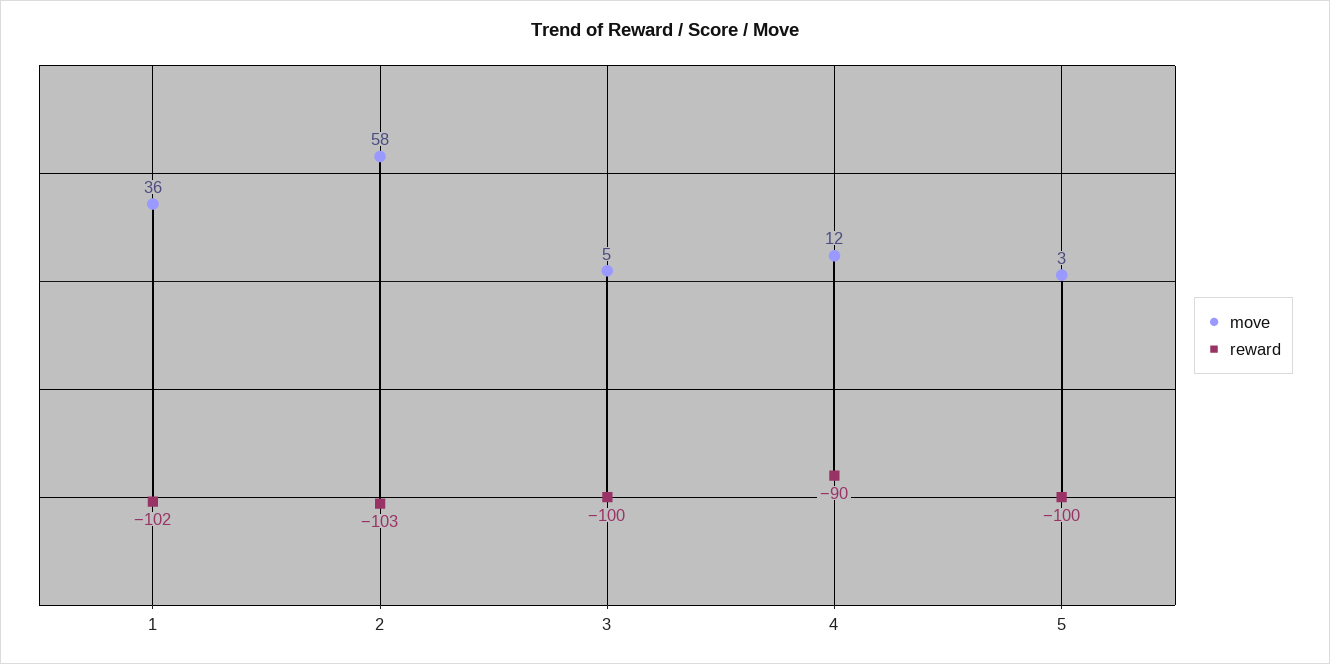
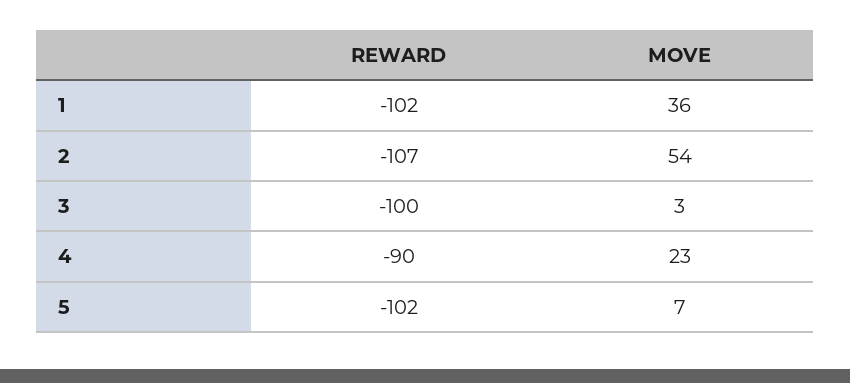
  {
    "move": {
      "1": 36,
-     "2": 58,
+     "2": 54,
-     "3": 5,
+     "3": 3,
-     "4": 12,
+     "4": 23,
-     "5": 3
+     "5": 7
    },
    "reward": {
      "1": -102,
-     "2": -103,
+     "2": -107,
      "3": -100,
      "4": -90,
-     "5": -100
+     "5": -102
    }
  }

